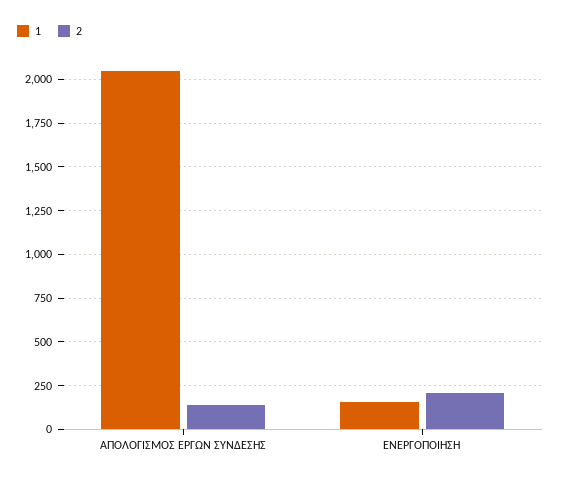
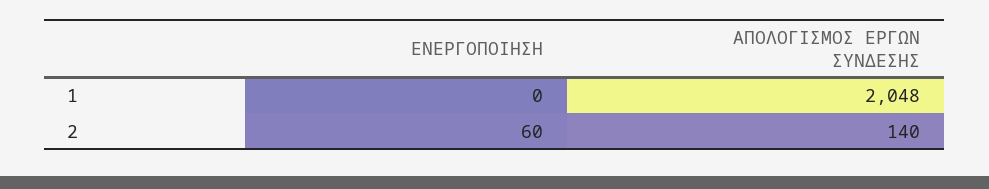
  {
    "1": {
      "ΑΠΟΛΟΓΙΣΜΟΣ ΕΡΓΩΝ ΣΥΝΔΕΣΗΣ": 2048,
-     "ΕΝΕΡΓΟΠΟΙΗΣΗ": 150
+     "ΕΝΕΡΓΟΠΟΙΗΣΗ": 0
    },
    "2": {
      "ΑΠΟΛΟΓΙΣΜΟΣ ΕΡΓΩΝ ΣΥΝΔΕΣΗΣ": 140,
-     "ΕΝΕΡΓΟΠΟΙΗΣΗ": 200
+     "ΕΝΕΡΓΟΠΟΙΗΣΗ": 60
    }
  }

